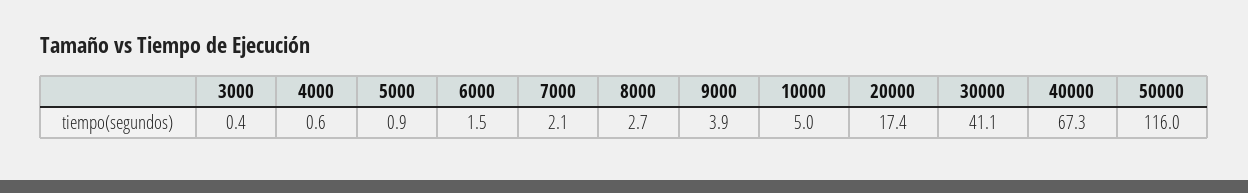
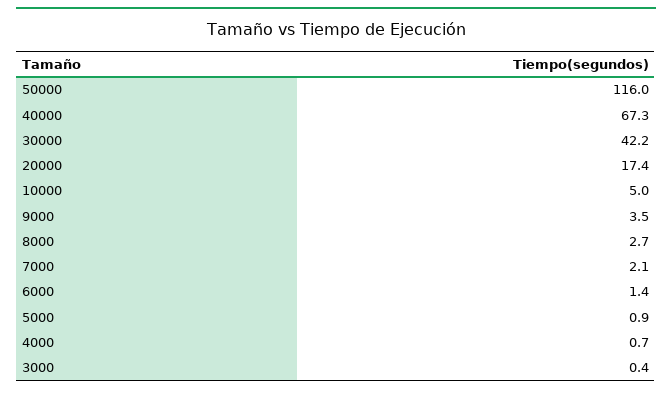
  {
    "3000": 0.4,
-   "4000": 0.6,
+   "4000": 0.7,
    "5000": 0.9,
-   "6000": 1.5,
+   "6000": 1.4,
    "7000": 2.1,
    "8000": 2.7,
-   "9000": 3.9,
+   "9000": 3.5,
    "10000": 5,
    "20000": 17.4,
-   "30000": 41.1,
+   "30000": 42.2,
    "40000": 67.3,
    "50000": 116
  }

